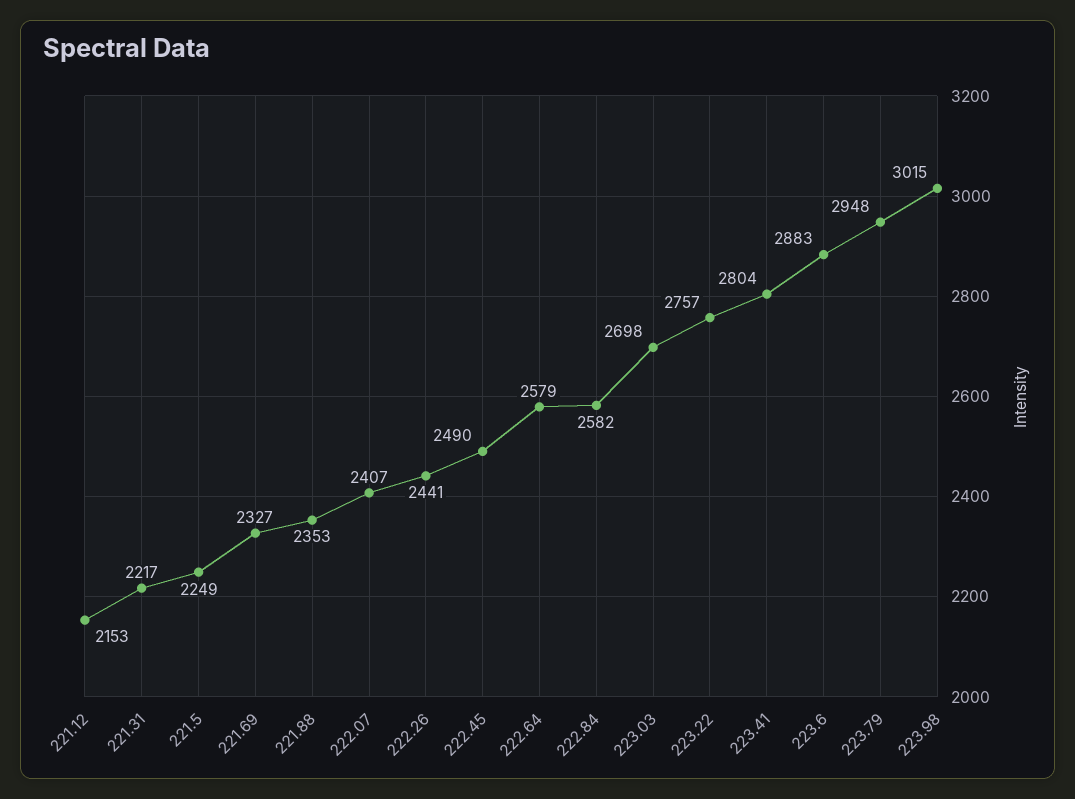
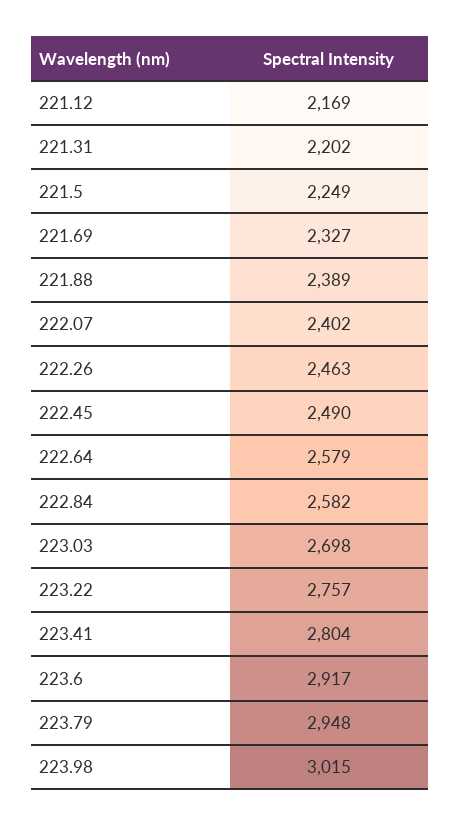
  {
-   "221.12": 2153,
+   "221.12": 2169,
-   "221.31": 2217,
+   "221.31": 2202,
    "221.5": 2249,
    "221.69": 2327,
-   "221.88": 2353,
+   "221.88": 2389,
-   "222.07": 2407,
+   "222.07": 2402,
-   "222.26": 2441,
+   "222.26": 2463,
    "222.45": 2490,
    "222.64": 2579,
    "222.84": 2582,
    "223.03": 2698,
    "223.22": 2757,
    "223.41": 2804,
-   "223.6": 2883,
+   "223.6": 2917,
    "223.79": 2948,
    "223.98": 3015
  }

